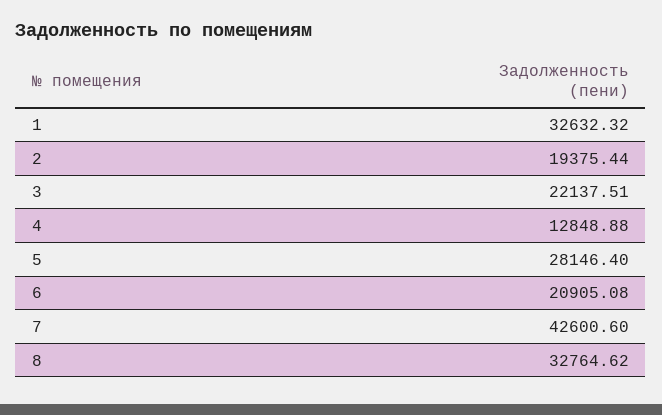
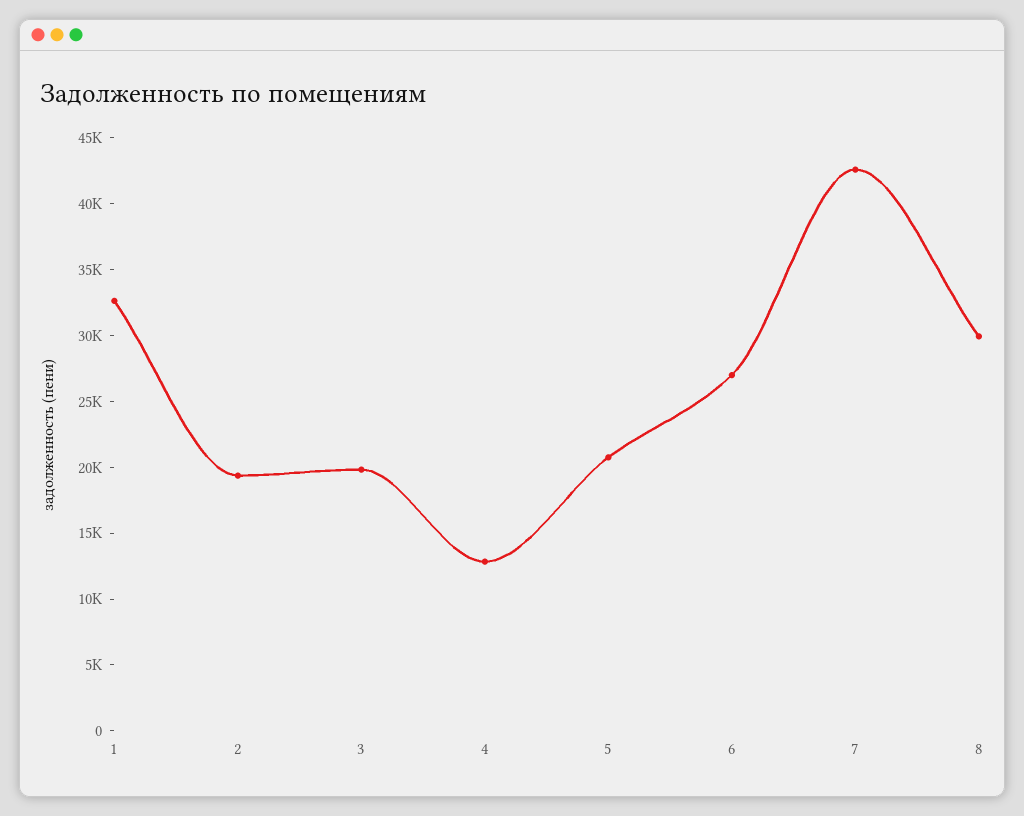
  {
    "1": 32632.32,
    "2": 19375.44,
-   "3": 22137.51,
+   "3": 20000,
    "4": 12848.88,
-   "5": 28146.4,
+   "5": 21000,
-   "6": 20905.08,
+   "6": 27000,
    "7": 42600.6,
-   "8": 32764.62
+   "8": 30000
  }

